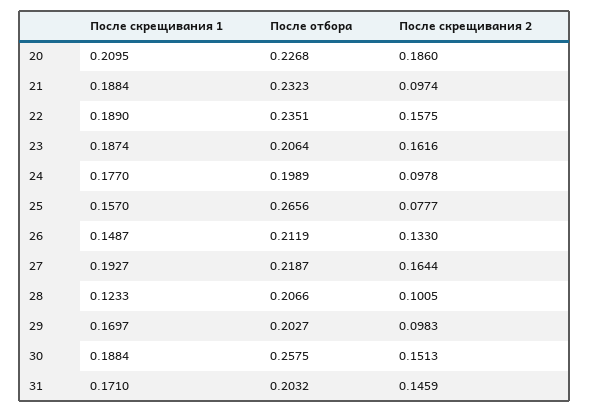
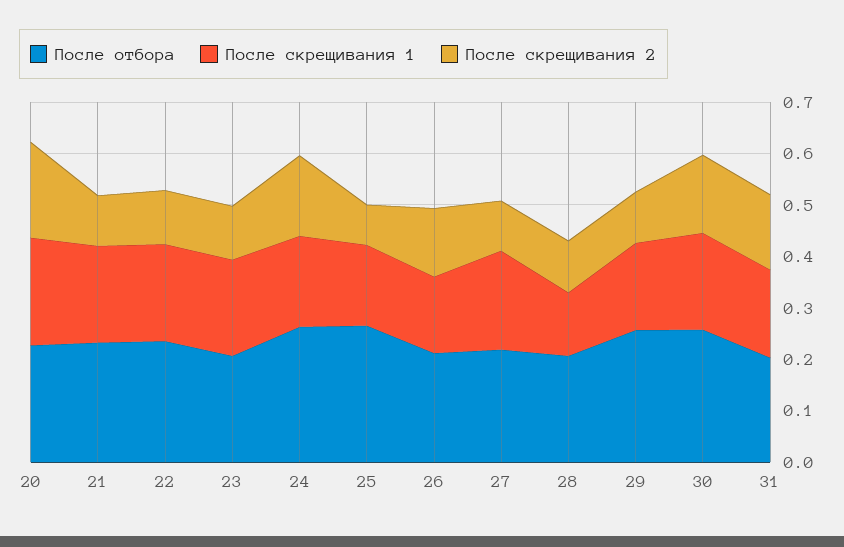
  {
    "После скрещивания 1": {
      "20": 0.2095,
      "21": 0.1884,
      "22": 0.189,
      "23": 0.1874,
      "24": 0.177,
      "25": 0.157,
      "26": 0.1487,
      "27": 0.1927,
      "28": 0.1233,
      "29": 0.1697,
      "30": 0.1884,
      "31": 0.171
    },
    "После отбора": {
      "20": 0.2268,
      "21": 0.2323,
      "22": 0.2351,
      "23": 0.2064,
-     "24": 0.1989,
+     "24": 0.26,
      "25": 0.2656,
      "26": 0.2119,
      "27": 0.2187,
      "28": 0.2066,
-     "29": 0.2027,
+     "29": 0.26,
      "30": 0.2575,
      "31": 0.2032
    },
    "После скрещивания 2": {
      "20": 0.186,
      "21": 0.0974,
-     "22": 0.1575,
+     "22": 0.1,
-     "23": 0.1616,
+     "23": 0.1,
-     "24": 0.0978,
+     "24": 0.16,
      "25": 0.0777,
      "26": 0.133,
-     "27": 0.1644,
+     "27": 0.1,
      "28": 0.1005,
      "29": 0.0983,
      "30": 0.1513,
      "31": 0.1459
    }
  }

